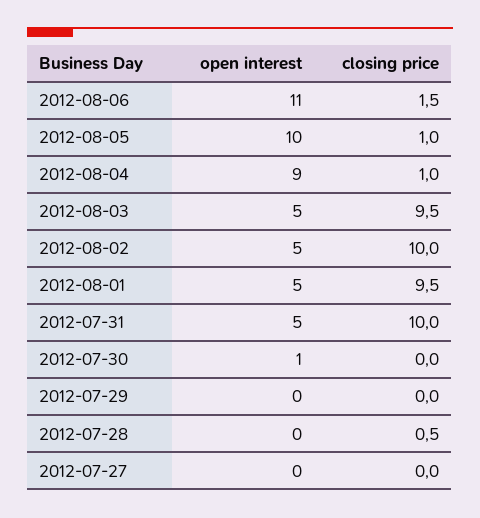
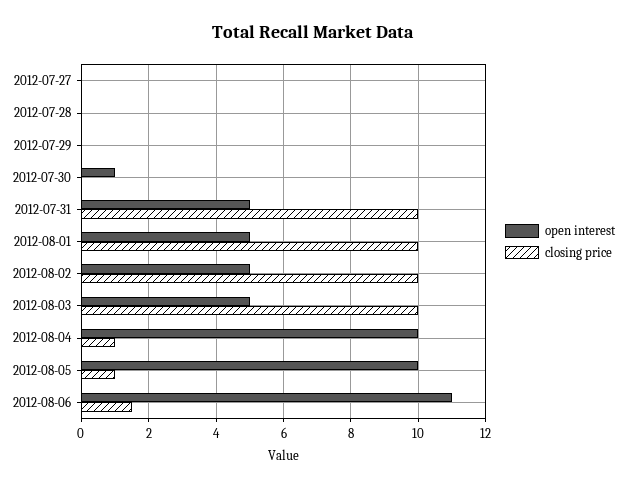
  {
    "open interest": {
      "2012-08-06": 11,
      "2012-08-05": 10,
-     "2012-08-04": 9,
+     "2012-08-04": 10,
      "2012-08-03": 5,
      "2012-08-02": 5,
      "2012-08-01": 5,
      "2012-07-31": 5,
      "2012-07-30": 1,
      "2012-07-29": 0,
      "2012-07-28": 0,
      "2012-07-27": 0
    },
    "closing price": {
      "2012-08-06": 1.5,
      "2012-08-05": 1,
      "2012-08-04": 1,
-     "2012-08-03": 9.5,
+     "2012-08-03": 10,
      "2012-08-02": 10,
-     "2012-08-01": 9.5,
+     "2012-08-01": 10,
      "2012-07-31": 10,
      "2012-07-30": 0,
      "2012-07-29": 0,
-     "2012-07-28": 0.5,
+     "2012-07-28": 0,
      "2012-07-27": 0
    }
  }

